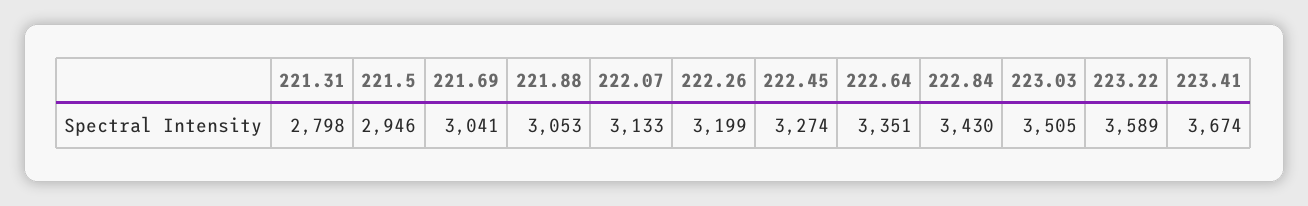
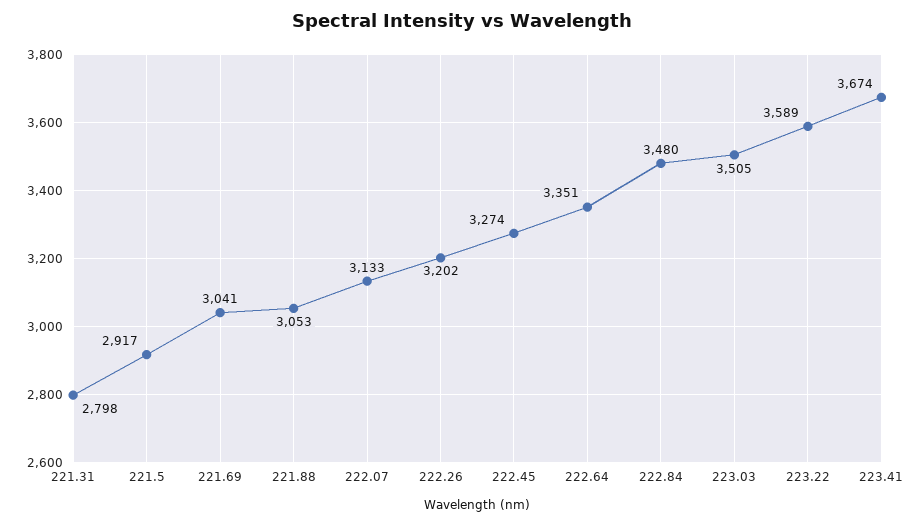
  {
    "221.31": 2798,
-   "221.5": 2946,
+   "221.5": 2917,
    "221.69": 3041,
    "221.88": 3053,
    "222.07": 3133,
-   "222.26": 3199,
+   "222.26": 3202,
    "222.45": 3274,
    "222.64": 3351,
-   "222.84": 3430,
+   "222.84": 3480,
    "223.03": 3505,
    "223.22": 3589,
    "223.41": 3674
  }

